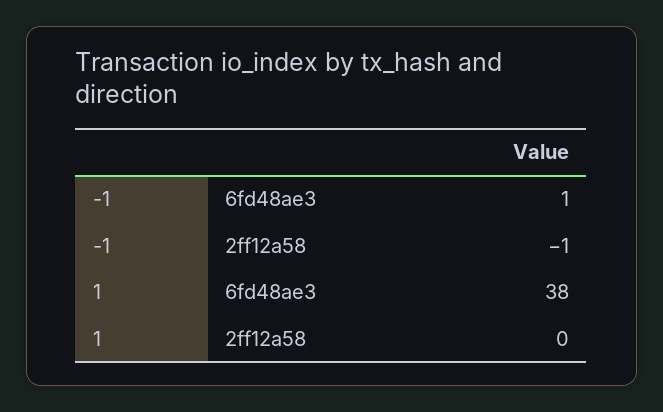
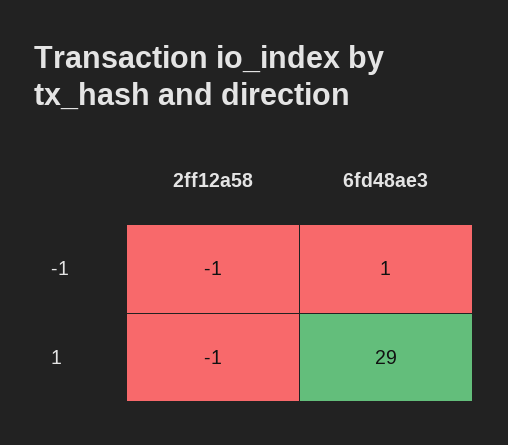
  {
    "-1": {
      "6fd48ae3": 1,
      "2ff12a58": -1
    },
    "1": {
-     "6fd48ae3": 38,
+     "6fd48ae3": 29,
-     "2ff12a58": 0
+     "2ff12a58": -1
    }
  }

